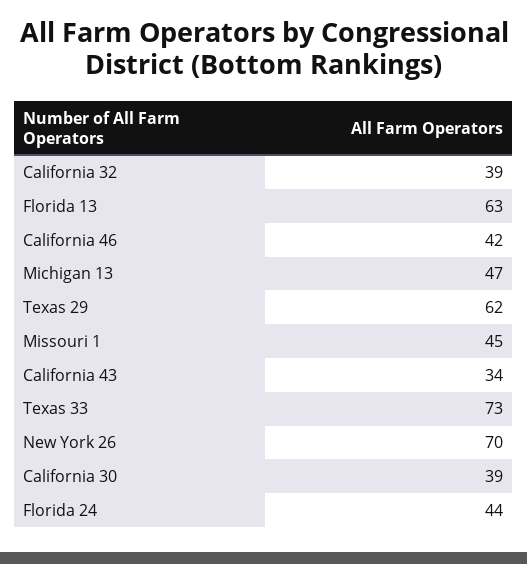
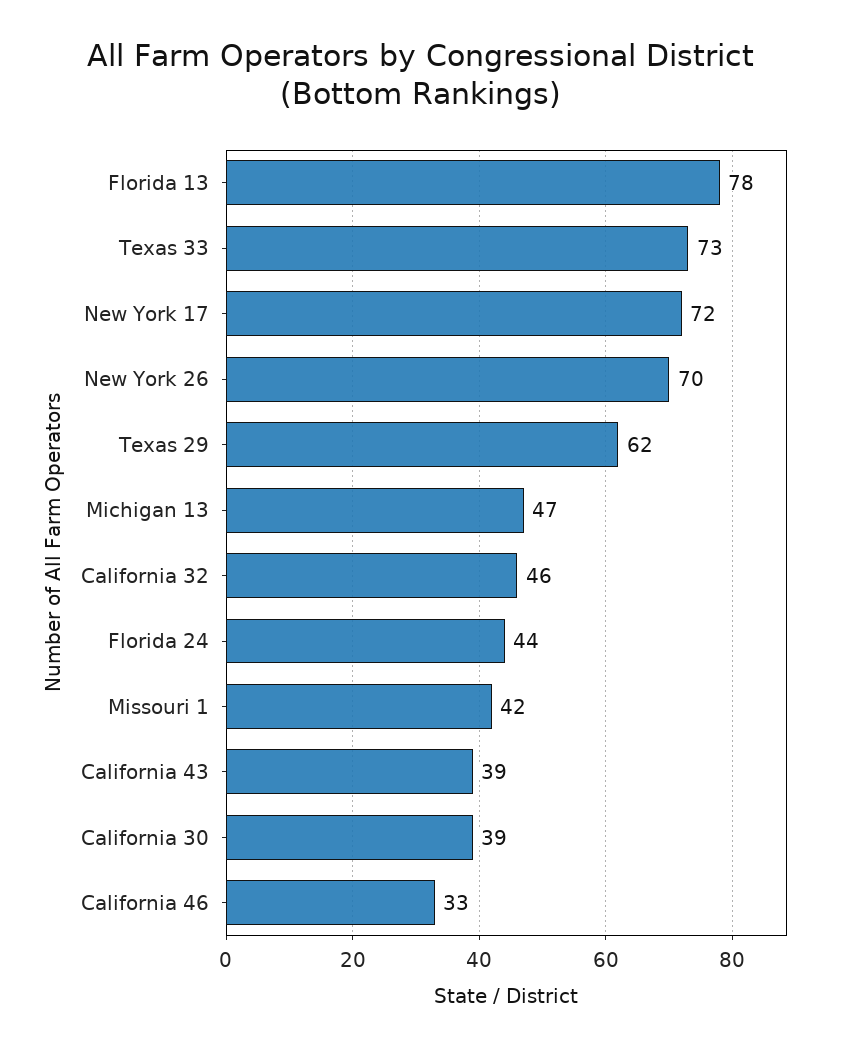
  {
-   "California 32": 39,
+   "California 32": 46,
-   "Florida 13": 63,
+   "Florida 13": 78,
-   "California 46": 42,
+   "California 46": 33,
    "Michigan 13": 47,
    "Texas 29": 62,
-   "Missouri 1": 45,
+   "Missouri 1": 42,
-   "California 43": 34,
+   "California 43": 39,
    "Texas 33": 73,
    "New York 26": 70,
    "California 30": 39,
-   "Florida 24": 44
+   "Florida 24": 44,
+   "New York 17": 72
  }

